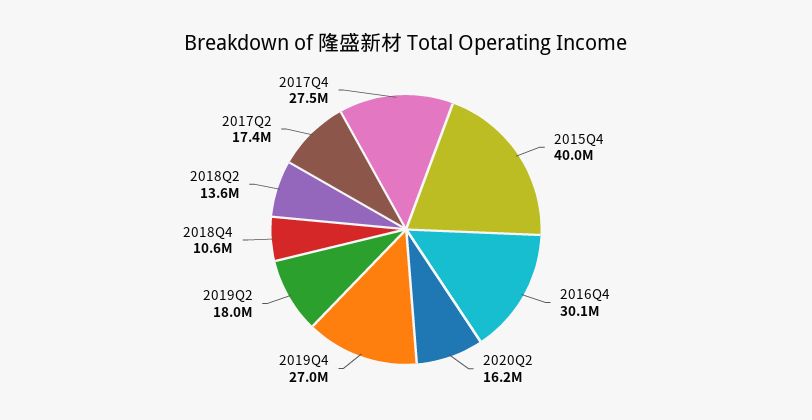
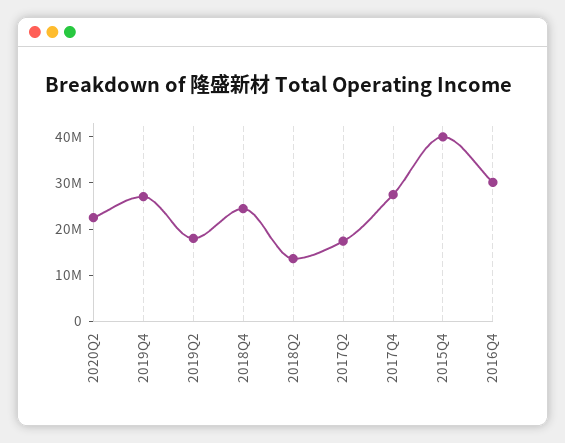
  {
    "2015Q4": 40000000,
    "2016Q4": 30100000,
-   "2020Q2": 16200000,
+   "2020Q2": 22000000,
    "2019Q4": 27000000,
    "2019Q2": 18000000,
-   "2018Q4": 10600000,
+   "2018Q4": 24000000,
    "2018Q2": 13600000,
    "2017Q2": 17400000,
    "2017Q4": 27500000
  }

